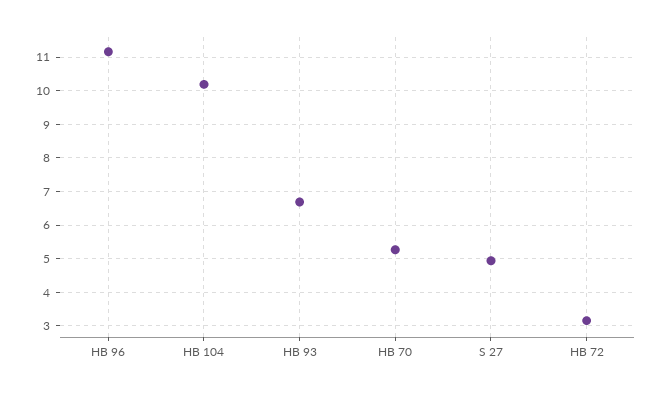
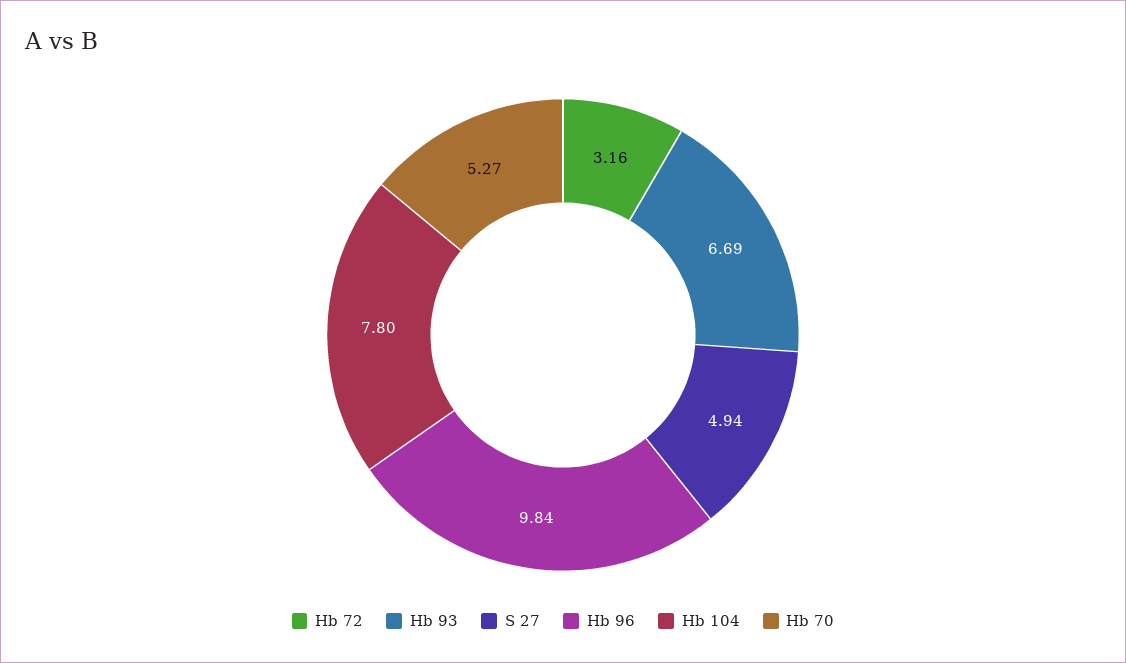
  {
-   "HB 96": 11.2,
+   "HB 96": 9.84,
-   "HB 104": 10.2,
+   "HB 104": 7.8,
    "HB 93": 6.69,
    "HB 70": 5.27,
    "S 27": 4.94,
    "HB 72": 3.16
  }

